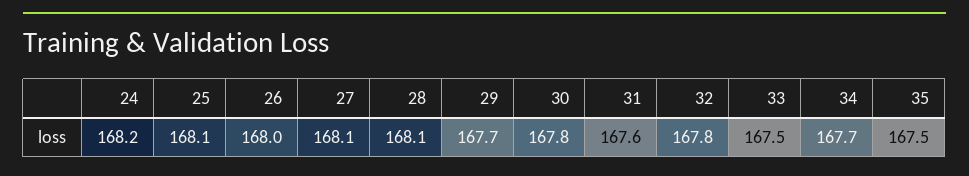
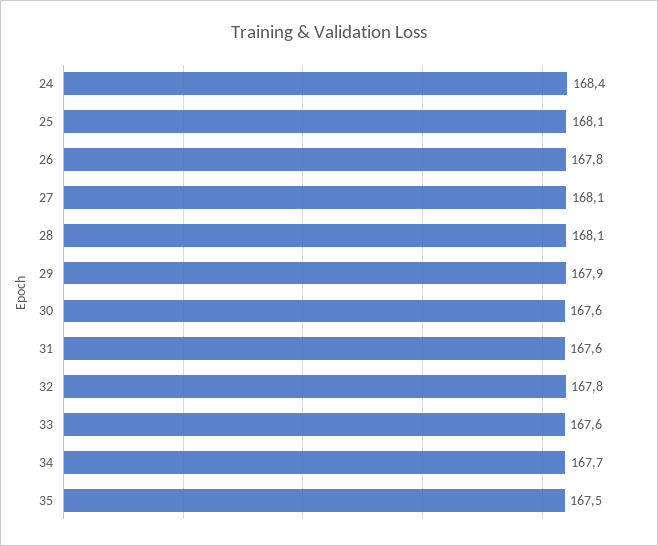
  {
-   "24": 168.2,
+   "24": 168.4,
    "25": 168.1,
-   "26": 168,
+   "26": 167.8,
    "27": 168.1,
    "28": 168.1,
-   "29": 167.7,
+   "29": 167.9,
-   "30": 167.8,
+   "30": 167.6,
    "31": 167.6,
    "32": 167.8,
-   "33": 167.5,
+   "33": 167.6,
    "34": 167.7,
    "35": 167.5
  }

